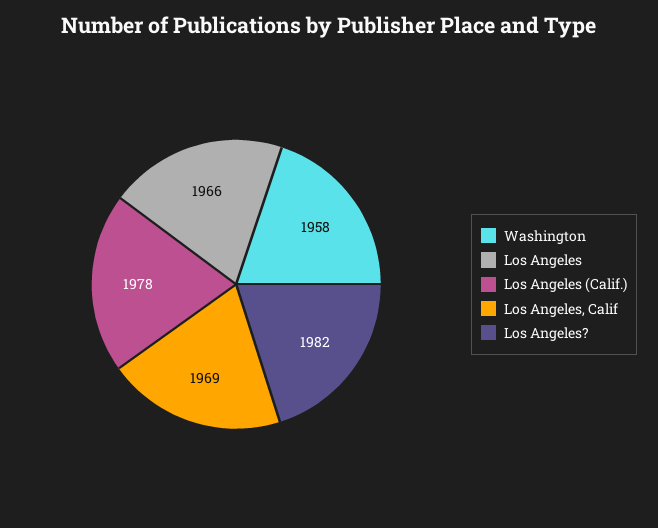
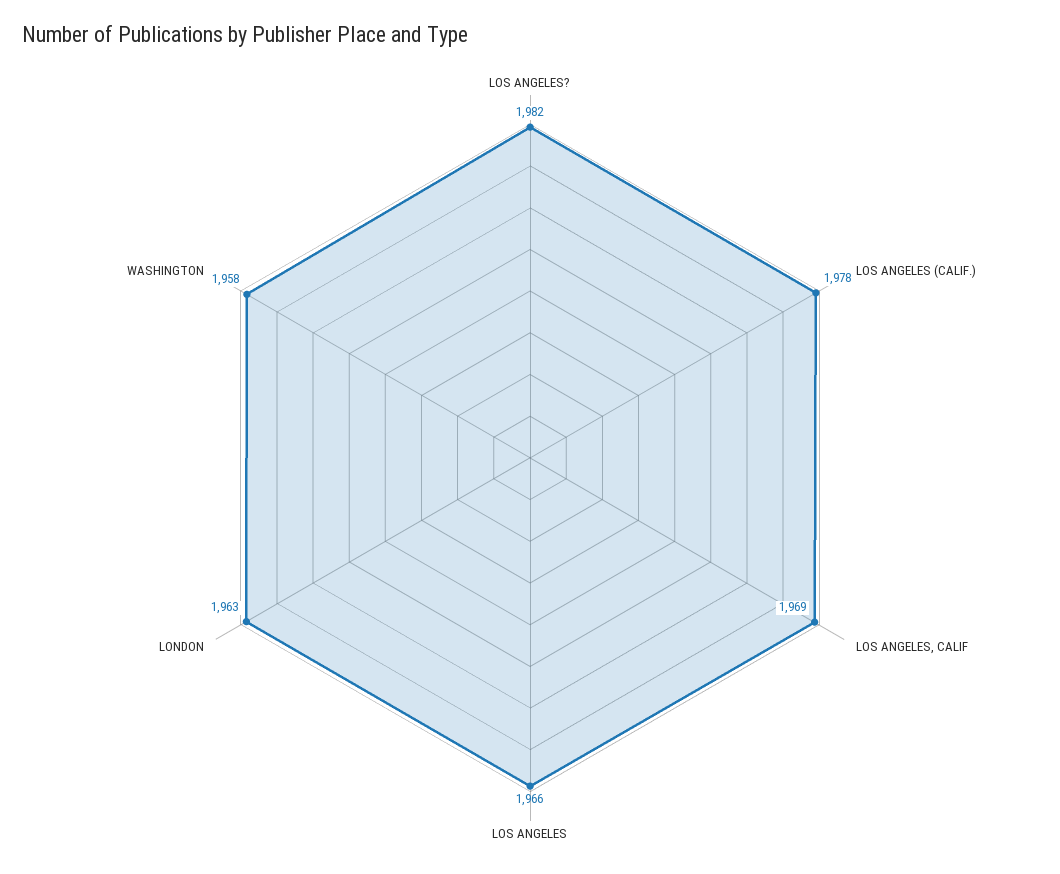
  {
    "Washington": 1958,
    "Los Angeles": 1966,
    "Los Angeles (Calif.)": 1978,
    "Los Angeles, Calif": 1969,
-   "Los Angeles?": 1982
+   "Los Angeles?": 1982,
+   "LONDON": 1963
  }

